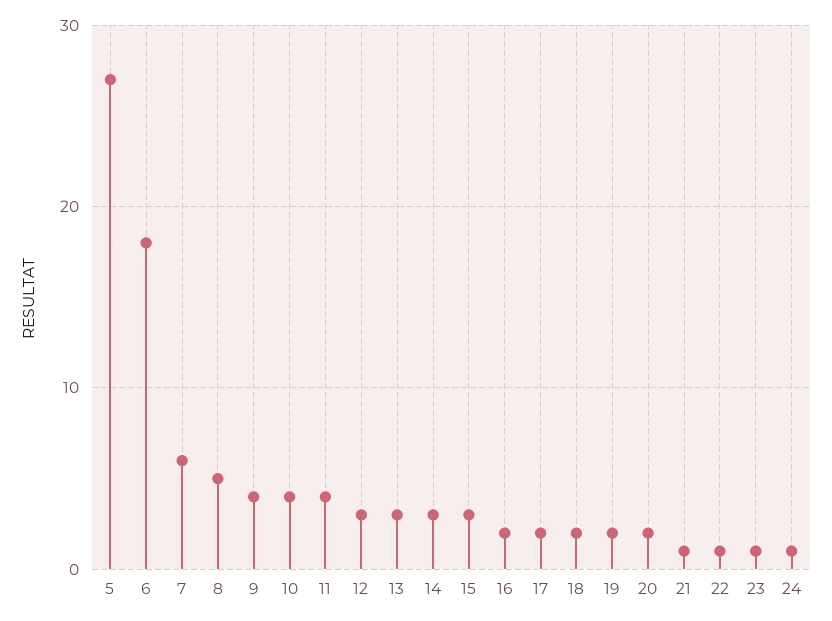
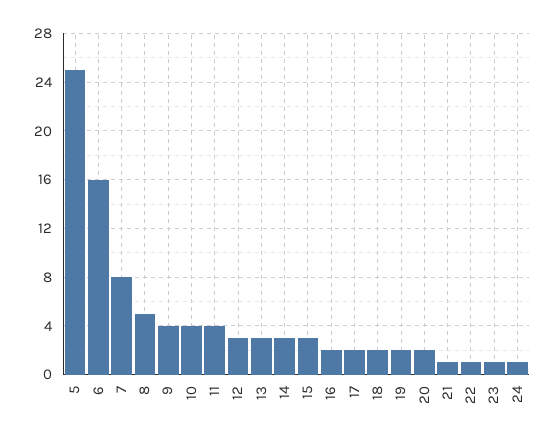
  {
-   "5": 27,
+   "5": 25,
-   "6": 18,
+   "6": 16,
-   "7": 6,
+   "7": 8,
    "8": 5,
    "9": 4,
    "10": 4,
    "11": 4,
    "12": 3,
    "13": 3,
    "14": 3,
    "15": 3,
    "16": 2,
    "17": 2,
    "18": 2,
    "19": 2,
    "20": 2,
    "21": 1,
    "22": 1,
    "23": 1,
    "24": 1
  }

